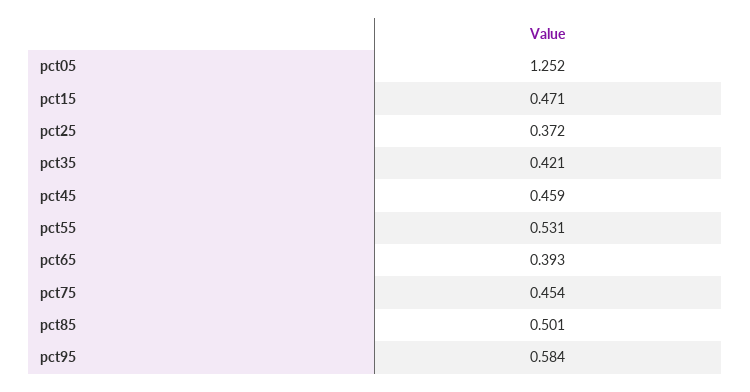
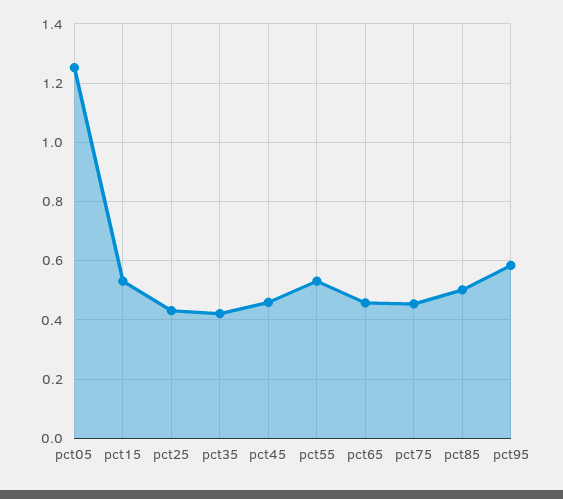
  {
    "pct05": 1.252,
-   "pct15": 0.471,
+   "pct15": 0.525,
-   "pct25": 0.372,
+   "pct25": 0.425,
    "pct35": 0.421,
    "pct45": 0.459,
    "pct55": 0.531,
-   "pct65": 0.393,
+   "pct65": 0.45,
    "pct75": 0.454,
    "pct85": 0.501,
    "pct95": 0.584
  }

